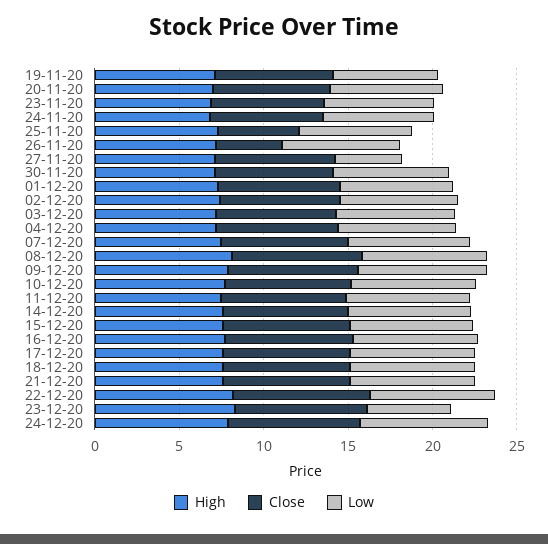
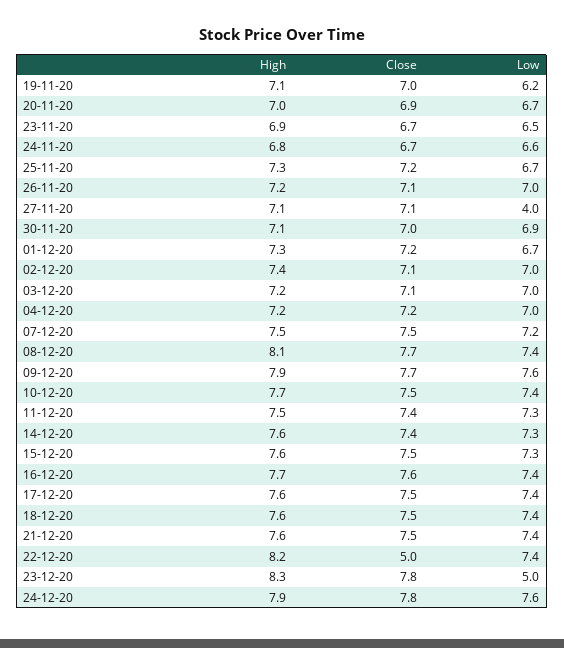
  {
    "High": {
      "19-11-20": 7.1,
      "20-11-20": 7,
      "23-11-20": 6.9,
      "24-11-20": 6.8,
      "25-11-20": 7.3,
      "26-11-20": 7.2,
      "27-11-20": 7.1,
      "30-11-20": 7.1,
      "01-12-20": 7.3,
      "02-12-20": 7.4,
      "03-12-20": 7.2,
      "04-12-20": 7.2,
      "07-12-20": 7.5,
      "08-12-20": 8.1,
      "09-12-20": 7.9,
      "10-12-20": 7.7,
      "11-12-20": 7.5,
      "14-12-20": 7.6,
      "15-12-20": 7.6,
      "16-12-20": 7.7,
      "17-12-20": 7.6,
      "18-12-20": 7.6,
      "21-12-20": 7.6,
      "22-12-20": 8.2,
      "23-12-20": 8.3,
      "24-12-20": 7.9
    },
    "Close": {
      "19-11-20": 7,
      "20-11-20": 6.9,
      "23-11-20": 6.7,
      "24-11-20": 6.7,
-     "25-11-20": 5,
+     "25-11-20": 7.2,
-     "26-11-20": 4,
+     "26-11-20": 7.1,
      "27-11-20": 7.1,
      "30-11-20": 7,
      "01-12-20": 7.2,
      "02-12-20": 7.1,
      "03-12-20": 7.1,
      "04-12-20": 7.2,
      "07-12-20": 7.5,
      "08-12-20": 7.7,
      "09-12-20": 7.7,
      "10-12-20": 7.5,
      "11-12-20": 7.4,
      "14-12-20": 7.4,
      "15-12-20": 7.5,
      "16-12-20": 7.6,
      "17-12-20": 7.5,
      "18-12-20": 7.5,
      "21-12-20": 7.5,
-     "22-12-20": 8,
+     "22-12-20": 5,
      "23-12-20": 7.8,
      "24-12-20": 7.8
    },
    "Low": {
      "19-11-20": 6.2,
      "20-11-20": 6.7,
      "23-11-20": 6.5,
      "24-11-20": 6.6,
      "25-11-20": 6.7,
      "26-11-20": 7,
      "27-11-20": 4,
      "30-11-20": 6.9,
      "01-12-20": 6.7,
      "02-12-20": 7,
      "03-12-20": 7,
      "04-12-20": 7,
      "07-12-20": 7.2,
      "08-12-20": 7.4,
      "09-12-20": 7.6,
      "10-12-20": 7.4,
      "11-12-20": 7.3,
      "14-12-20": 7.3,
      "15-12-20": 7.3,
      "16-12-20": 7.4,
      "17-12-20": 7.4,
      "18-12-20": 7.4,
      "21-12-20": 7.4,
      "22-12-20": 7.4,
      "23-12-20": 5,
      "24-12-20": 7.6
    }
  }

